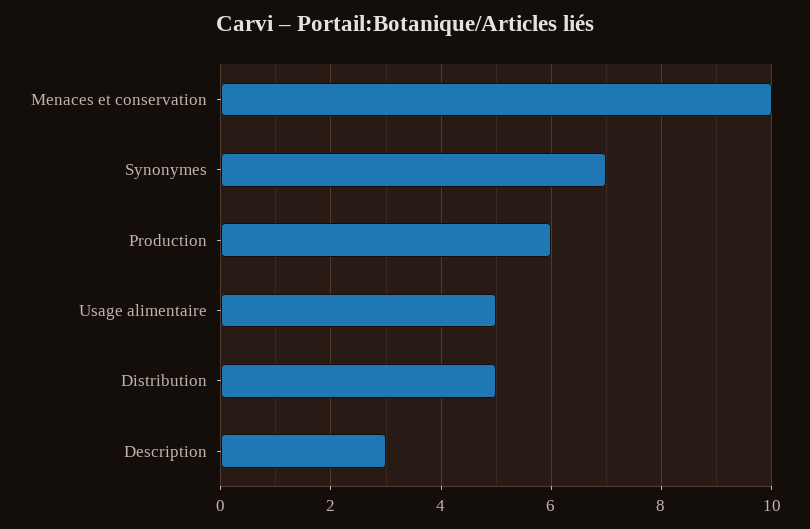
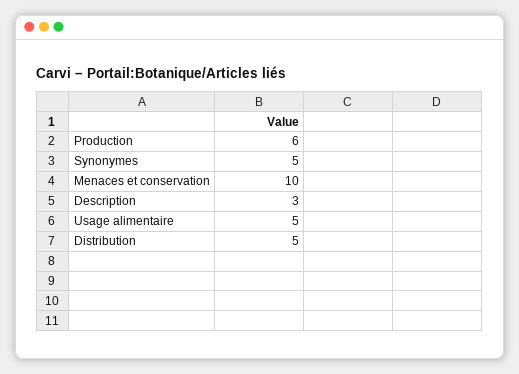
  {
    "Menaces et conservation": 10,
-   "Synonymes": 7,
+   "Synonymes": 5,
    "Production": 6,
    "Usage alimentaire": 5,
    "Distribution": 5,
    "Description": 3
  }

